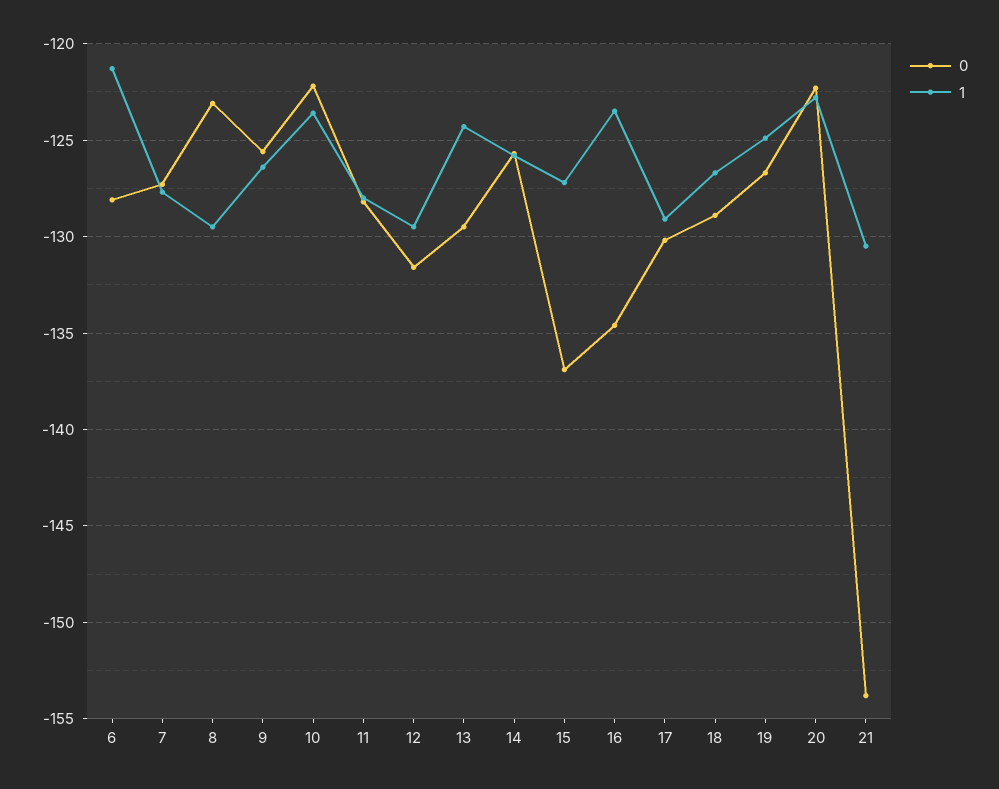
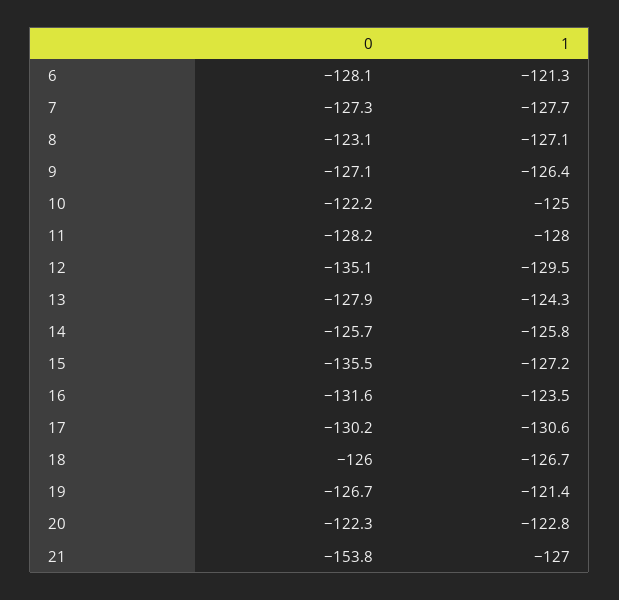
  {
    "0": {
      "6": -128.1,
      "7": -127.3,
      "8": -123.1,
-     "9": -125.5,
+     "9": -127.1,
      "10": -122.2,
      "11": -128.2,
-     "12": -131.5,
+     "12": -135.1,
-     "13": -129.5,
+     "13": -127.9,
      "14": -125.7,
-     "15": -137,
+     "15": -135.5,
-     "16": -134.5,
+     "16": -131.6,
      "17": -130.2,
-     "18": -129,
+     "18": -126,
      "19": -126.7,
      "20": -122.3,
      "21": -153.8
    },
    "1": {
      "6": -121.3,
      "7": -127.7,
-     "8": -129.5,
+     "8": -127.1,
      "9": -126.4,
-     "10": -123.5,
+     "10": -125,
      "11": -128,
      "12": -129.5,
      "13": -124.3,
      "14": -125.8,
      "15": -127.2,
      "16": -123.5,
-     "17": -129,
+     "17": -130.6,
      "18": -126.7,
-     "19": -125,
+     "19": -121.4,
      "20": -122.8,
-     "21": -130.5
+     "21": -127
    }
  }

